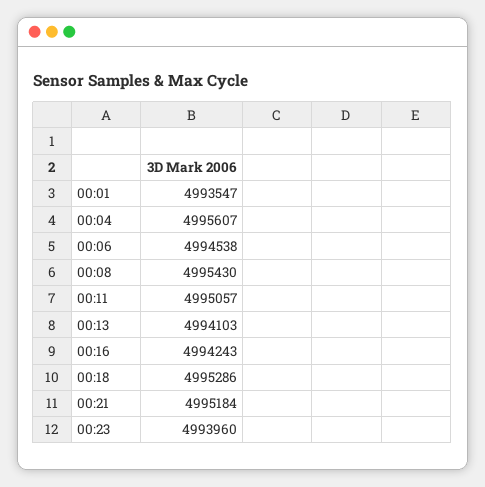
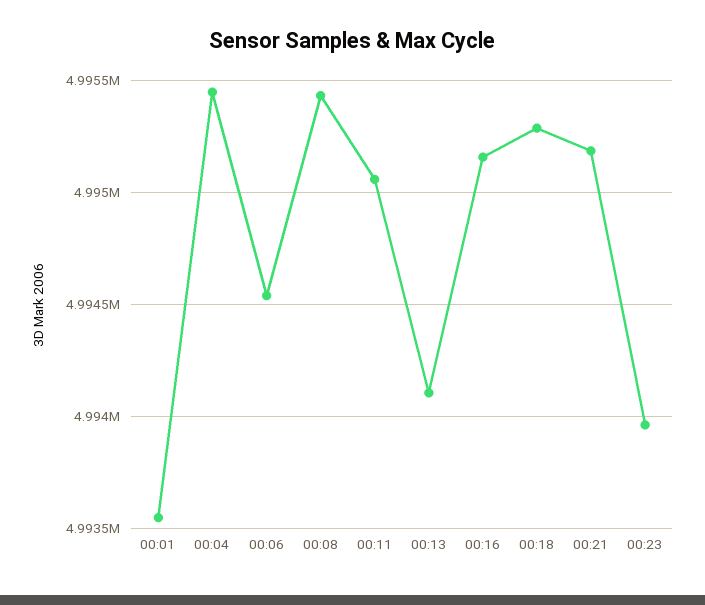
  {
    "00:01": 4993547,
-   "00:04": 4995607,
+   "00:04": 4995450,
    "00:06": 4994538,
    "00:08": 4995430,
    "00:11": 4995057,
    "00:13": 4994103,
-   "00:16": 4994243,
+   "00:16": 4995150,
    "00:18": 4995286,
    "00:21": 4995184,
    "00:23": 4993960
  }

